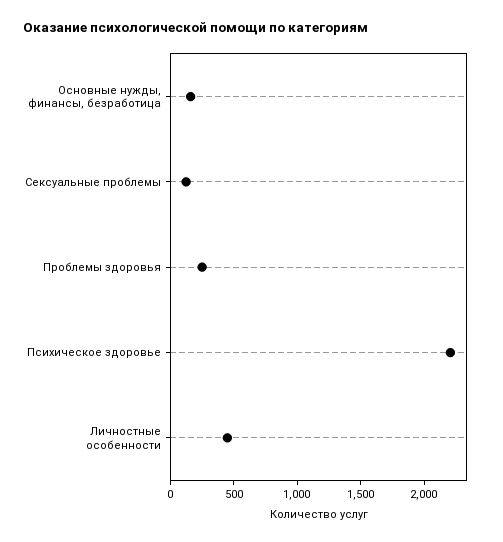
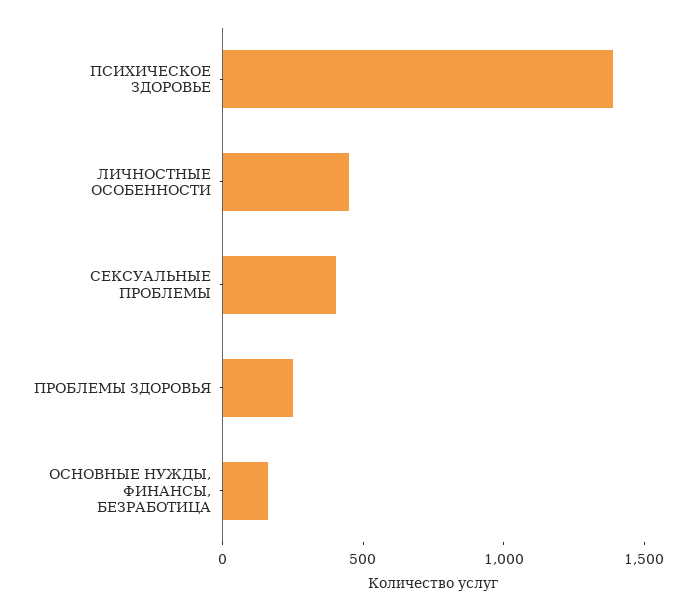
  {
    "Основные нужды, финансы, безработица": 200,
-   "Сексуальные проблемы": 100,
+   "Сексуальные проблемы": 400,
    "Проблемы здоровья": 300,
-   "Психическое здоровье": 2200,
+   "Психическое здоровье": 1400,
    "Личностные особенности": 500
  }

